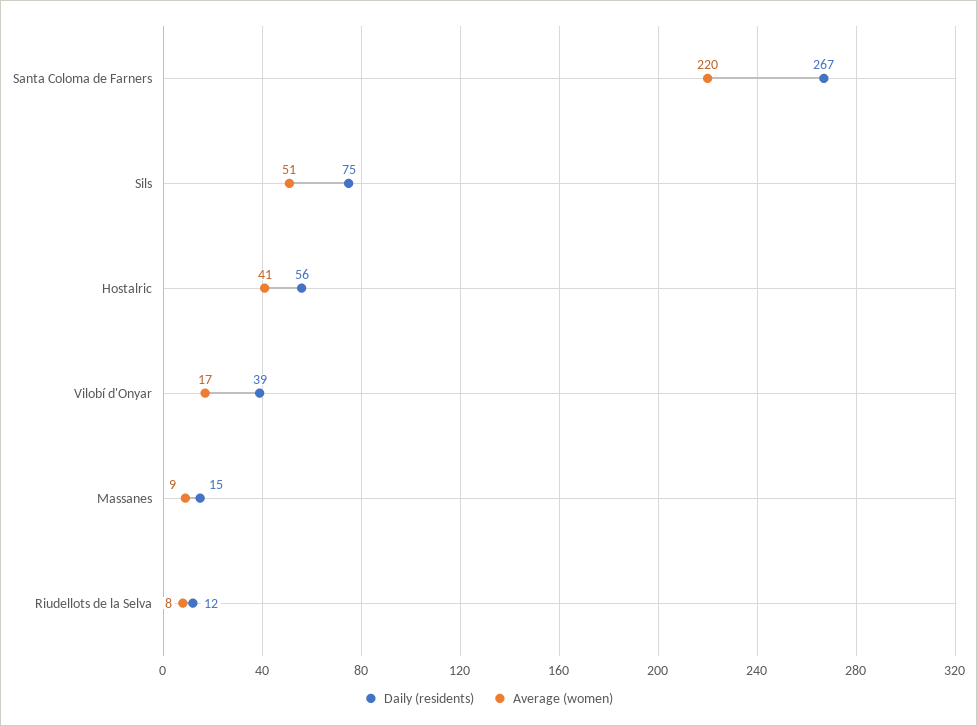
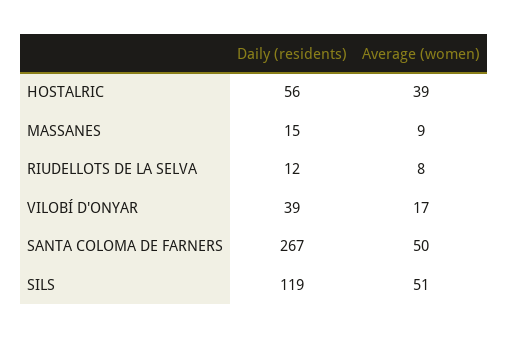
  {
    "Daily (residents)": {
      "Santa Coloma de Farners": 267,
-     "Sils": 75,
+     "Sils": 119,
      "Hostalric": 56,
      "Vilobí d'Onyar": 39,
      "Massanes": 15,
      "Riudellots de la Selva": 12
    },
    "Average (women)": {
-     "Santa Coloma de Farners": 220,
+     "Santa Coloma de Farners": 50,
      "Sils": 51,
-     "Hostalric": 41,
+     "Hostalric": 39,
      "Vilobí d'Onyar": 17,
      "Massanes": 9,
      "Riudellots de la Selva": 8
    }
  }

